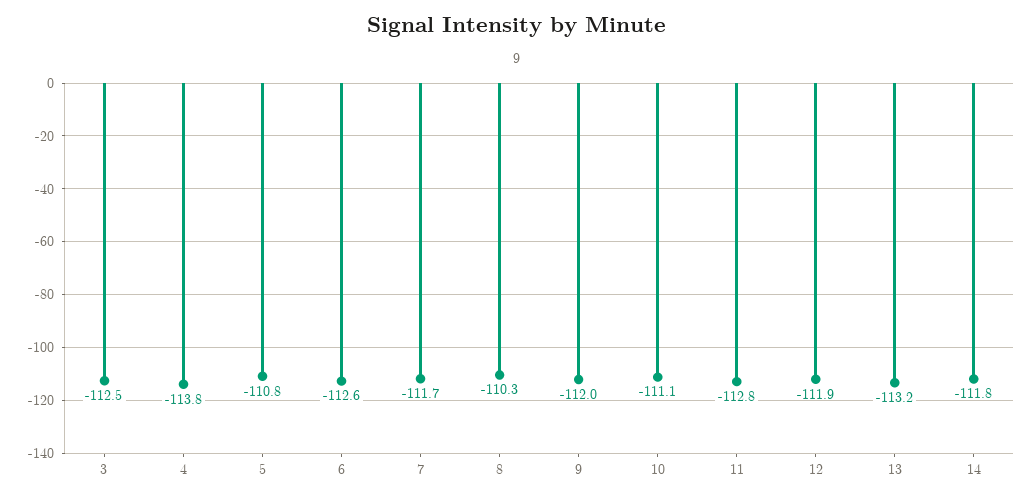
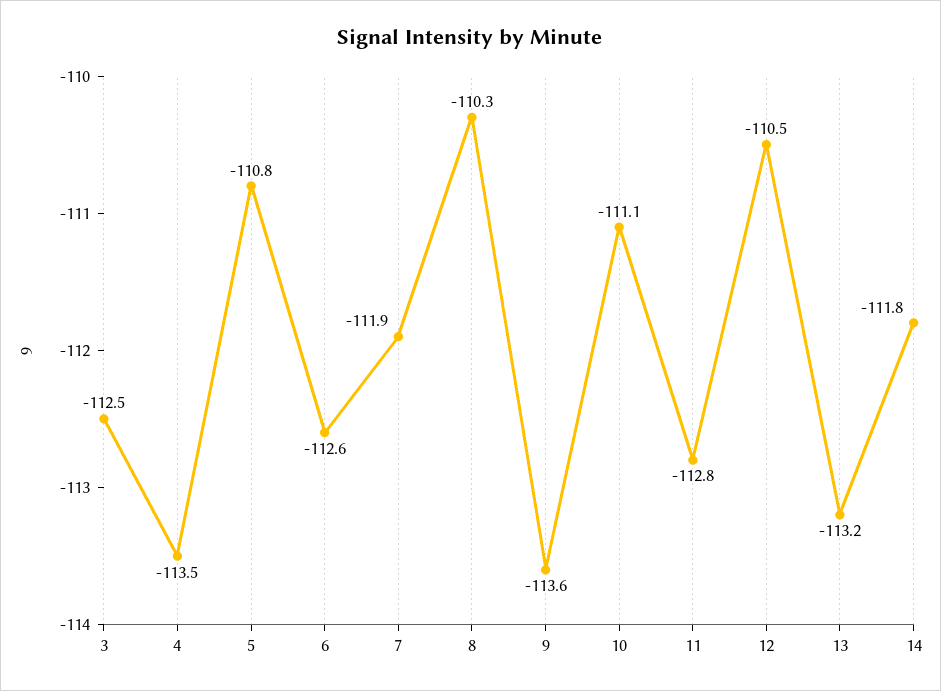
  {
    "3": -112.5,
-   "4": -113.8,
+   "4": -113.5,
    "5": -110.8,
    "6": -112.6,
-   "7": -111.7,
+   "7": -111.9,
    "8": -110.3,
-   "9": -112,
+   "9": -113.6,
    "10": -111.1,
    "11": -112.8,
-   "12": -111.9,
+   "12": -110.5,
    "13": -113.2,
    "14": -111.8
  }

